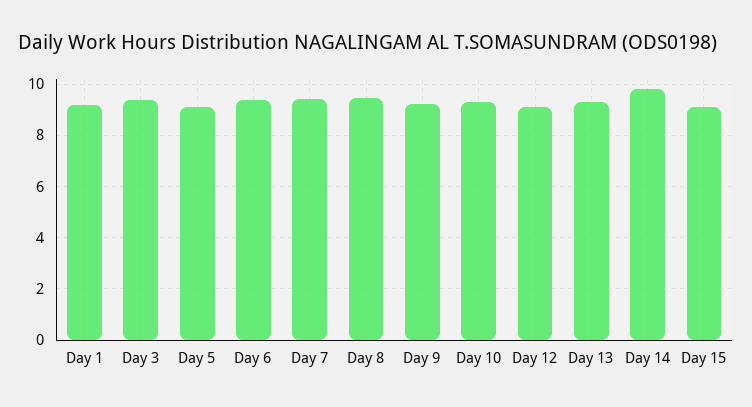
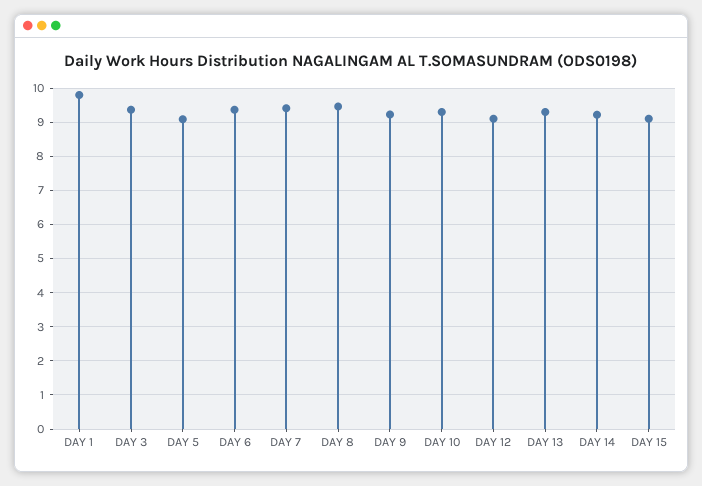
  {
-   "Day 1": 9.25,
+   "Day 1": 9.8,
    "Day 3": 9.4,
    "Day 5": 9,
    "Day 6": 9.4,
    "Day 7": 9.4,
    "Day 8": 9.4,
    "Day 9": 9.2,
    "Day 10": 9.4,
    "Day 12": 9.2,
    "Day 13": 9.4,
-   "Day 14": 9.75,
+   "Day 14": 9.2,
    "Day 15": 9.2
  }

